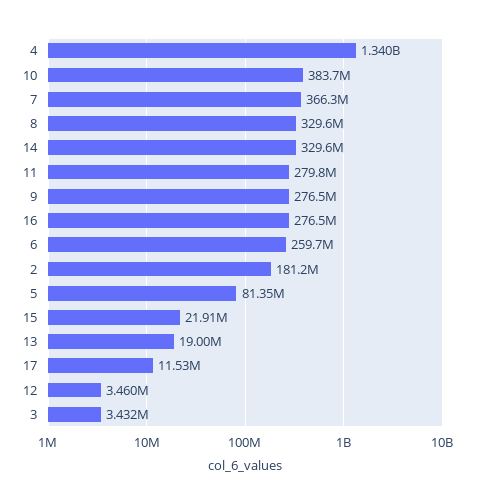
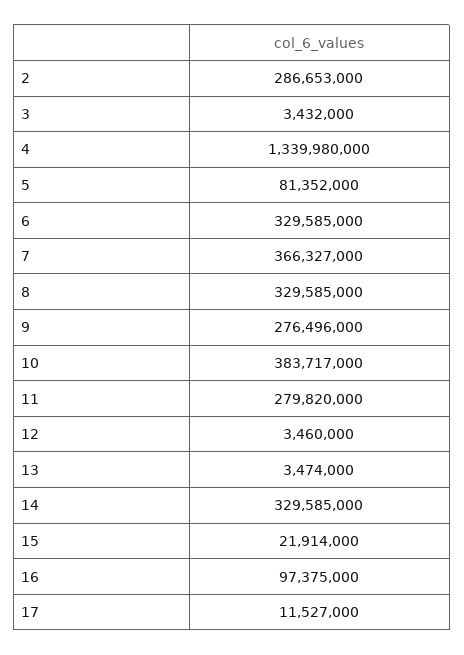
  {
    "4": 1339980000,
    "10": 383717000,
    "7": 366327000,
    "8": 329585000,
    "14": 329585000,
    "11": 279820000,
    "9": 276496000,
-   "16": 276500000,
+   "16": 97375000,
-   "6": 259700000,
+   "6": 329585000,
-   "2": 181200000,
+   "2": 286653000,
    "5": 81352000,
    "15": 21914000,
-   "13": 19000000,
+   "13": 3474000,
    "17": 11527000,
    "12": 3460000,
    "3": 3432000
  }

